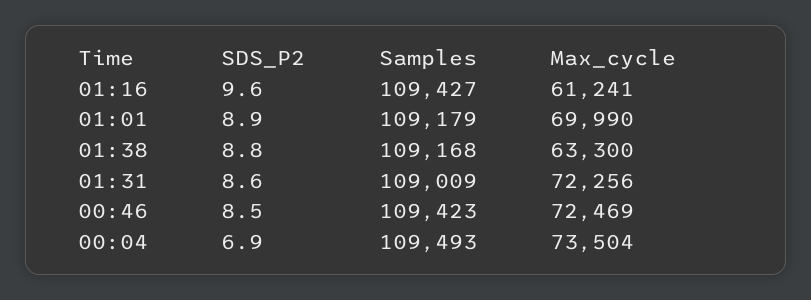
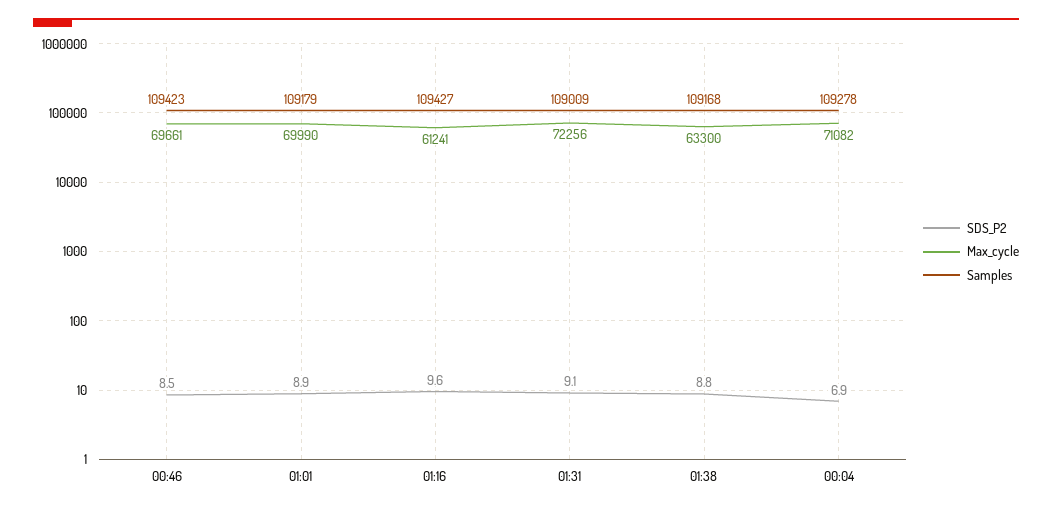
  {
    "SDS_P2": {
      "01:16": 9.6,
      "01:01": 8.9,
      "01:38": 8.8,
-     "01:31": 8.6,
+     "01:31": 9.1,
      "00:46": 8.5,
      "00:04": 6.9
    },
    "Samples": {
      "01:16": 109427,
      "01:01": 109179,
      "01:38": 109168,
      "01:31": 109009,
      "00:46": 109423,
-     "00:04": 109493
+     "00:04": 109278
    },
    "Max_cycle": {
      "01:16": 61241,
      "01:01": 69990,
      "01:38": 63300,
      "01:31": 72256,
-     "00:46": 72469,
+     "00:46": 69661,
-     "00:04": 73504
+     "00:04": 71082
    }
  }

